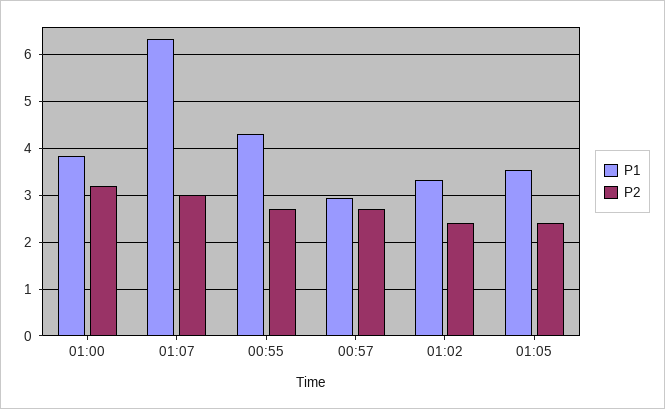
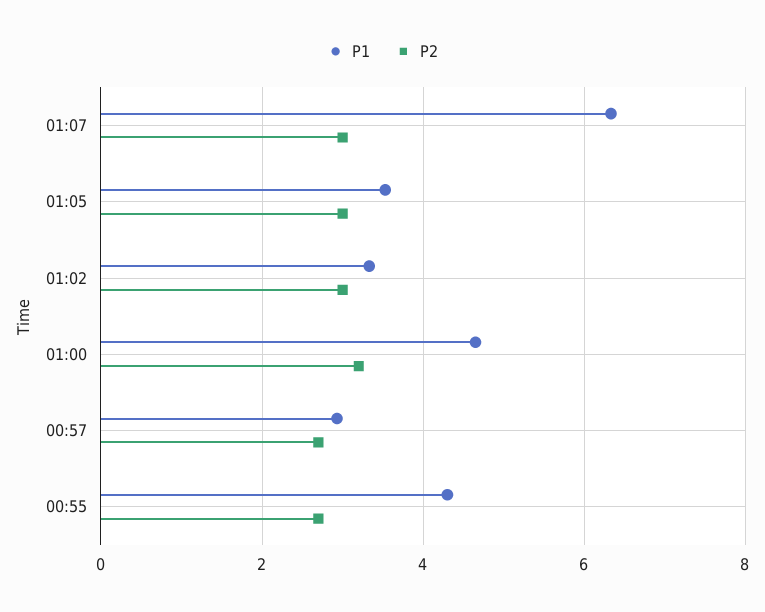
  {
    "P1": {
-     "01:00": 3.8,
+     "01:00": 4.6,
      "01:07": 6.4,
      "00:55": 4.4,
      "00:57": 3,
      "01:02": 3.4,
      "01:05": 3.6
    },
    "P2": {
      "01:00": 3.2,
      "01:07": 3,
      "00:55": 2.8,
      "00:57": 2.8,
-     "01:02": 2.4,
+     "01:02": 3,
-     "01:05": 2.4
+     "01:05": 3
    }
  }

